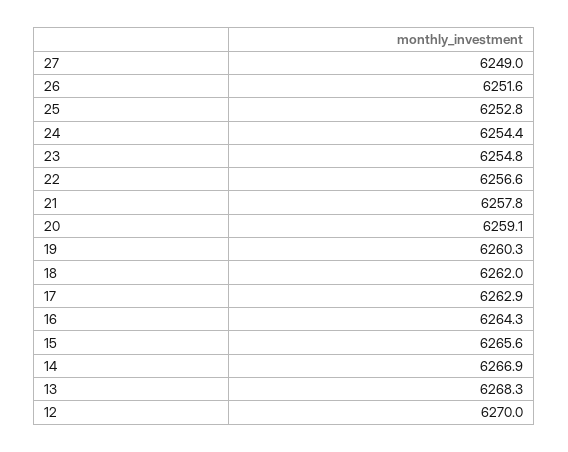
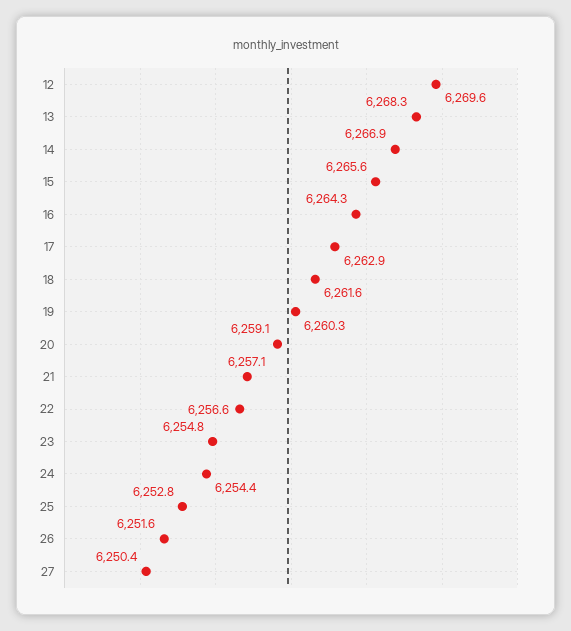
  {
-   "27": 6249,
+   "27": 6250.4,
    "26": 6251.6,
    "25": 6252.8,
    "24": 6254.4,
    "23": 6254.8,
    "22": 6256.6,
-   "21": 6257.8,
+   "21": 6257.1,
    "20": 6259.1,
    "19": 6260.3,
-   "18": 6262,
+   "18": 6261.6,
    "17": 6262.9,
    "16": 6264.3,
    "15": 6265.6,
    "14": 6266.9,
    "13": 6268.3,
-   "12": 6270
+   "12": 6269.6
  }

